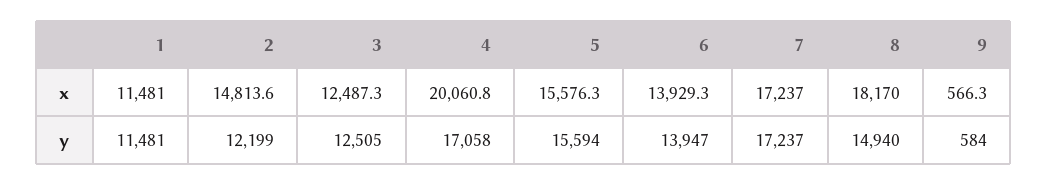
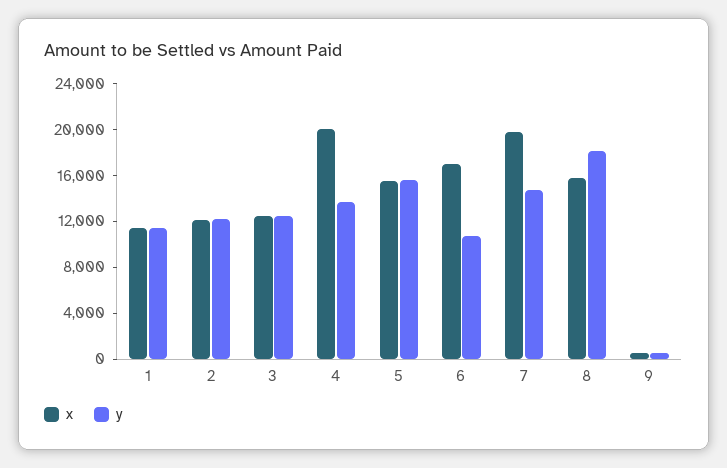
  {
    "x": {
      "1": 11481,
-     "2": 14813.6,
+     "2": 12000,
      "3": 12487.3,
      "4": 20060.8,
      "5": 15576.3,
-     "6": 13929.3,
+     "6": 17000,
-     "7": 17237,
+     "7": 20000,
-     "8": 18170,
+     "8": 16000,
      "9": 566.3
    },
    "y": {
      "1": 11481,
      "2": 12199,
      "3": 12505,
-     "4": 17058,
+     "4": 14000,
      "5": 15594,
-     "6": 13947,
+     "6": 11000,
-     "7": 17237,
+     "7": 15000,
-     "8": 14940,
+     "8": 18000,
      "9": 584
    }
  }

